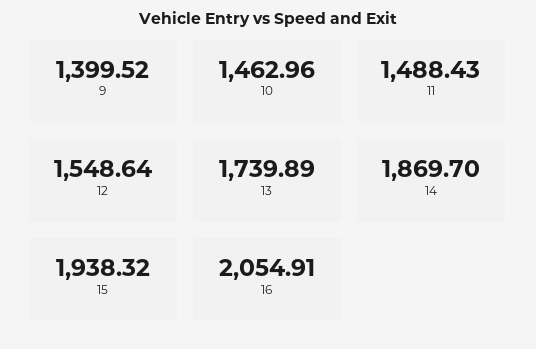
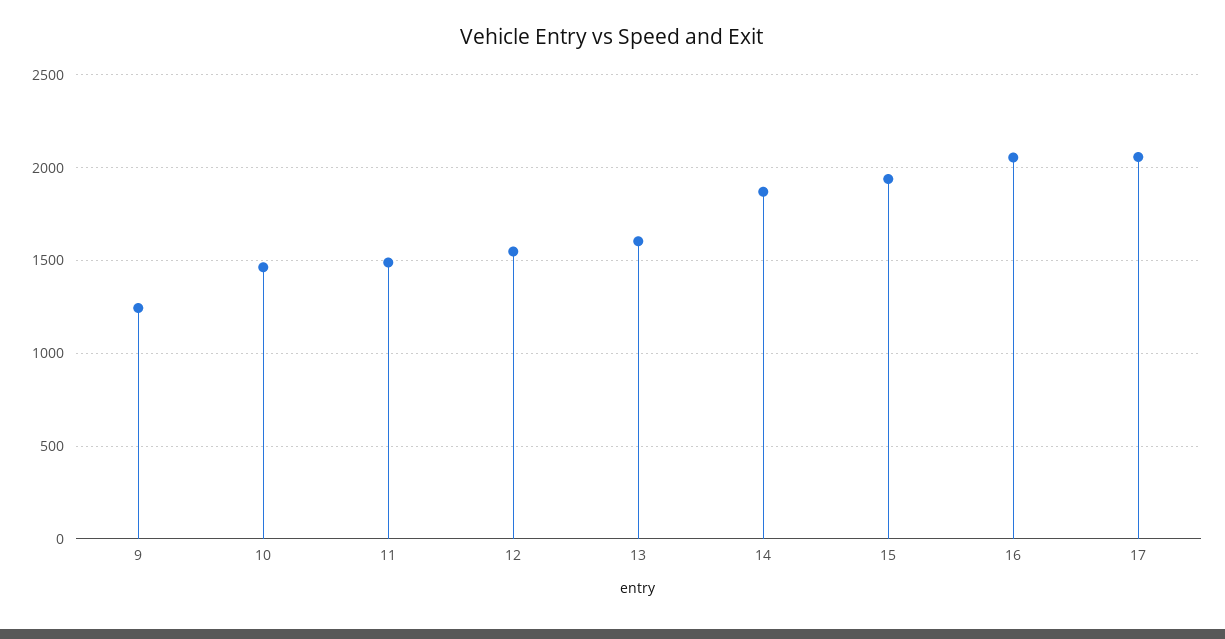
  {
-   "9": 1399.52,
+   "9": 1250,
    "10": 1462.96,
    "11": 1488.43,
    "12": 1548.64,
-   "13": 1739.89,
+   "13": 1600,
    "14": 1869.7,
    "15": 1938.32,
-   "16": 2054.91
+   "16": 2054.91,
+   "17": 2050
  }

